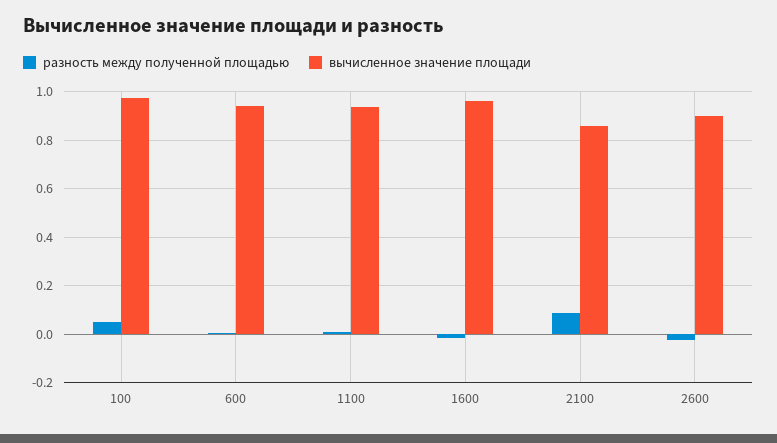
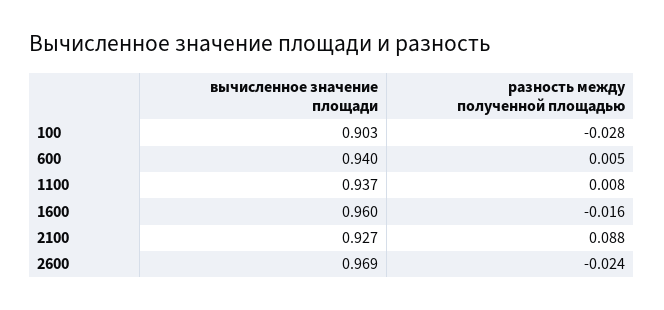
  {
    "разность между полученной площадью": {
-     "100": 0.05,
+     "100": -0.028,
      "600": 0.005,
      "1100": 0.008,
      "1600": -0.016,
      "2100": 0.088,
      "2600": -0.024
    },
    "вычисленное значение площади": {
-     "100": 0.975,
+     "100": 0.903,
      "600": 0.94,
      "1100": 0.937,
      "1600": 0.96,
-     "2100": 0.85,
+     "2100": 0.927,
-     "2600": 0.9
+     "2600": 0.969
    }
  }

